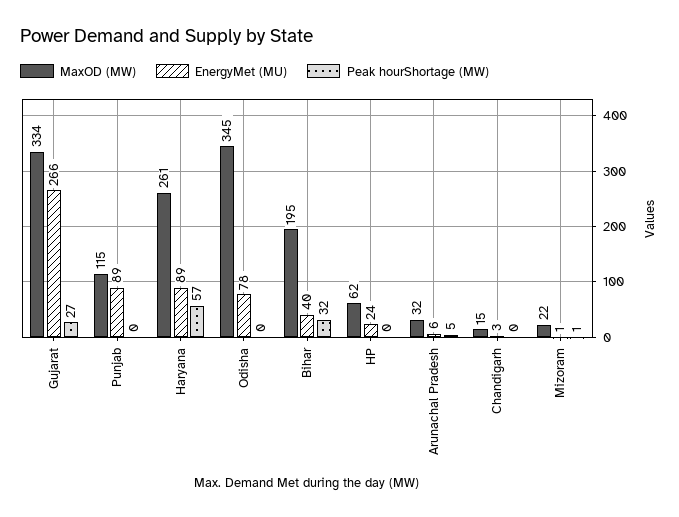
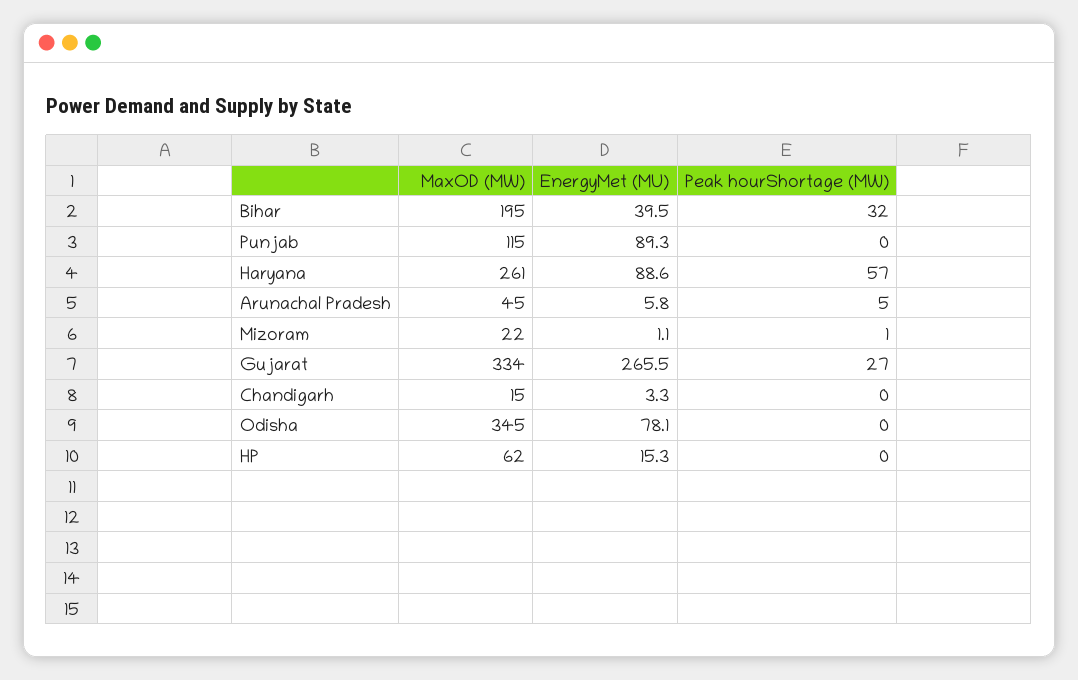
  {
    "MaxOD (MW)": {
      "Gujarat": 334,
      "Punjab": 115,
      "Haryana": 261,
      "Odisha": 345,
      "Bihar": 195,
      "HP": 62,
-     "Arunachal Pradesh": 32,
+     "Arunachal Pradesh": 45,
      "Chandigarh": 15,
      "Mizoram": 22
    },
    "EnergyMet (MU)": {
      "Gujarat": 265.5,
      "Punjab": 89.3,
      "Haryana": 88.6,
      "Odisha": 78.1,
      "Bihar": 39.5,
-     "HP": 24,
+     "HP": 15.3,
      "Arunachal Pradesh": 5.8,
      "Chandigarh": 3.3,
      "Mizoram": 1.1
    },
    "Peak hourShortage (MW)": {
      "Gujarat": 27,
      "Punjab": 0,
      "Haryana": 57,
      "Odisha": 0,
      "Bihar": 32,
      "HP": 0,
      "Arunachal Pradesh": 5,
      "Chandigarh": 0,
      "Mizoram": 1
    }
  }

